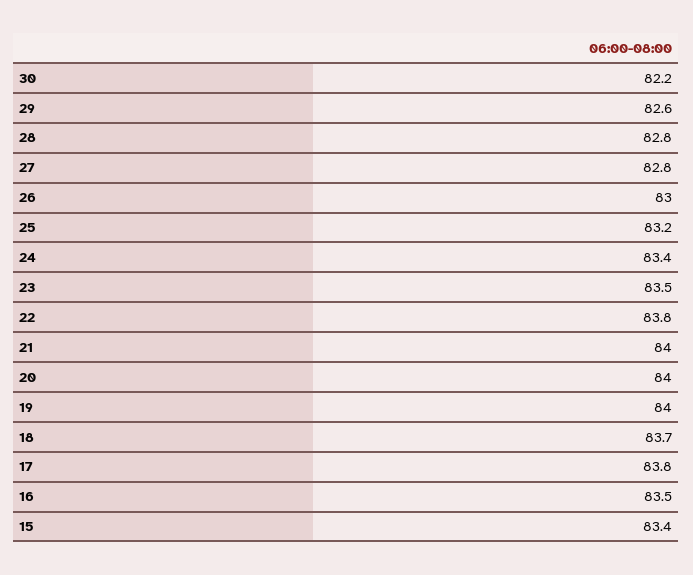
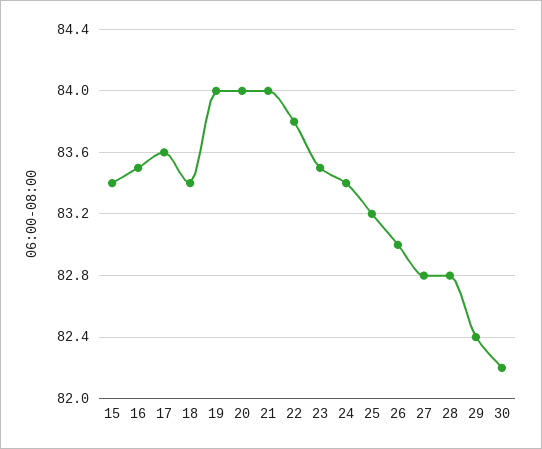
  {
    "30": 82.2,
-   "29": 82.6,
+   "29": 82.4,
    "28": 82.8,
    "27": 82.8,
    "26": 83,
    "25": 83.2,
    "24": 83.4,
    "23": 83.5,
    "22": 83.8,
    "21": 84,
    "20": 84,
    "19": 84,
-   "18": 83.7,
+   "18": 83.4,
-   "17": 83.8,
+   "17": 83.6,
    "16": 83.5,
    "15": 83.4
  }

